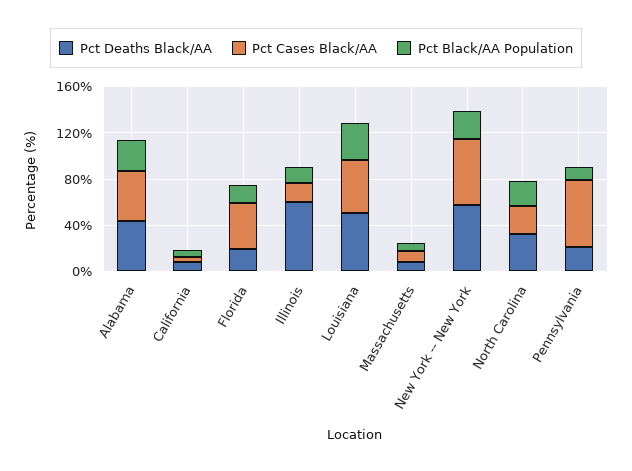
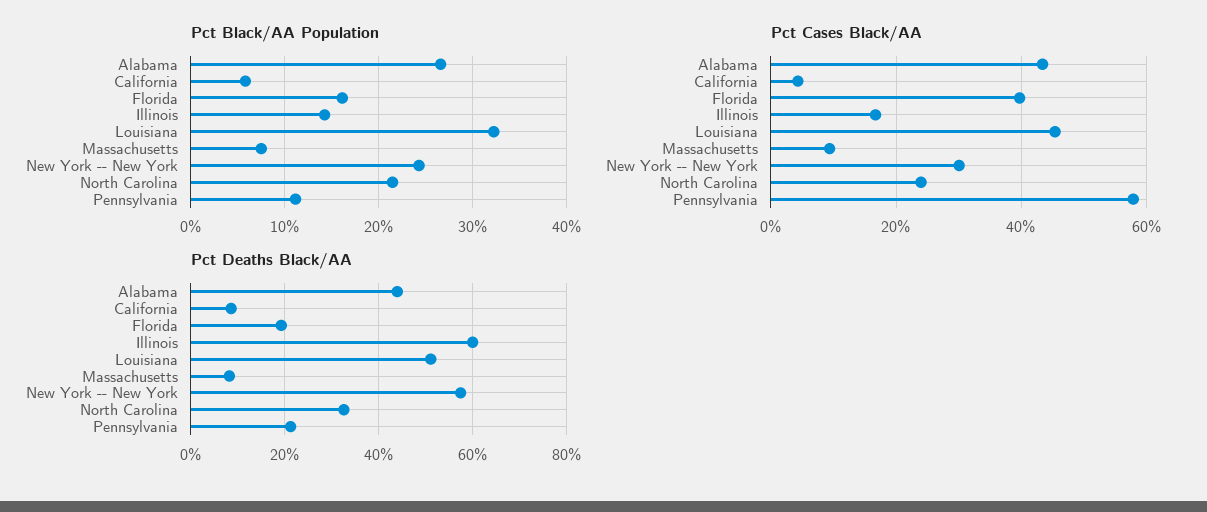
  {
    "Pct Deaths Black/AA": {
      "Alabama": 44,
      "California": 8,
      "Florida": 20,
      "Illinois": 60,
      "Louisiana": 52,
      "Massachusetts": 8,
      "New York -- New York": 58,
      "North Carolina": 32,
      "Pennsylvania": 22
    },
    "Pct Cases Black/AA": {
      "Alabama": 44,
      "California": 4,
      "Florida": 40,
      "Illinois": 16,
      "Louisiana": 46,
      "Massachusetts": 10,
-     "New York -- New York": 60,
+     "New York -- New York": 30,
      "North Carolina": 24,
      "Pennsylvania": 58
    },
    "Pct Black/AA Population": {
      "Alabama": 27,
      "California": 6,
      "Florida": 16,
      "Illinois": 14,
      "Louisiana": 32,
      "Massachusetts": 7,
      "New York -- New York": 24,
      "North Carolina": 21,
      "Pennsylvania": 11
    }
  }

